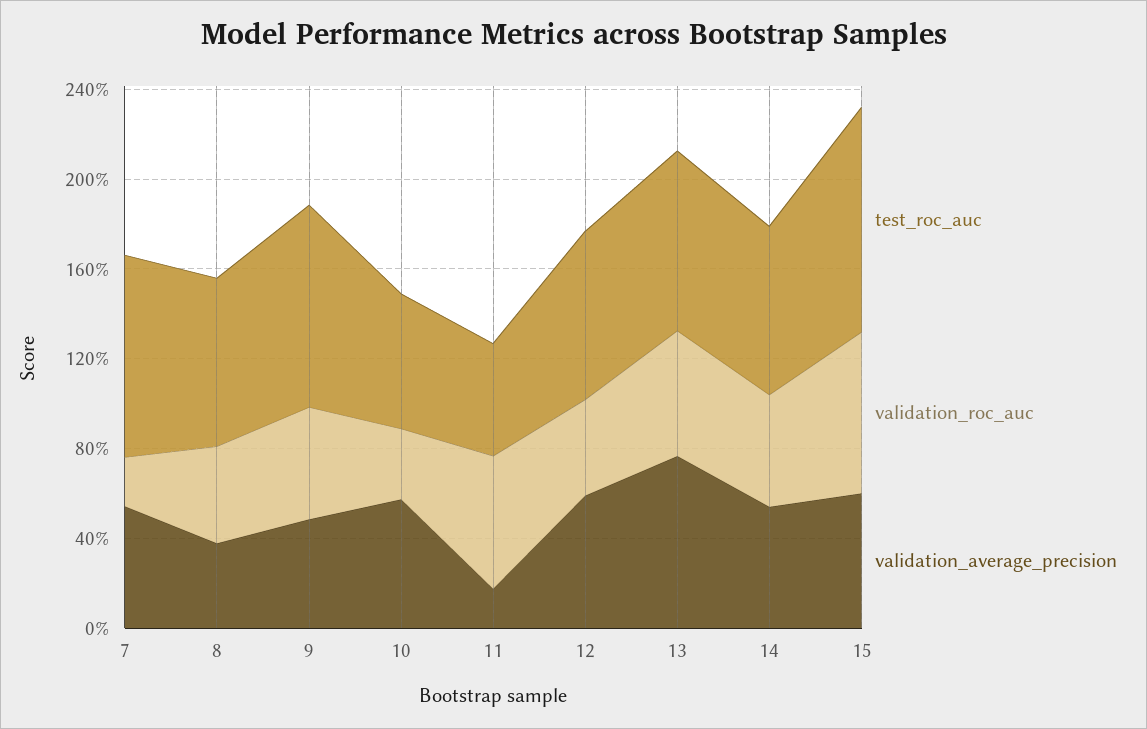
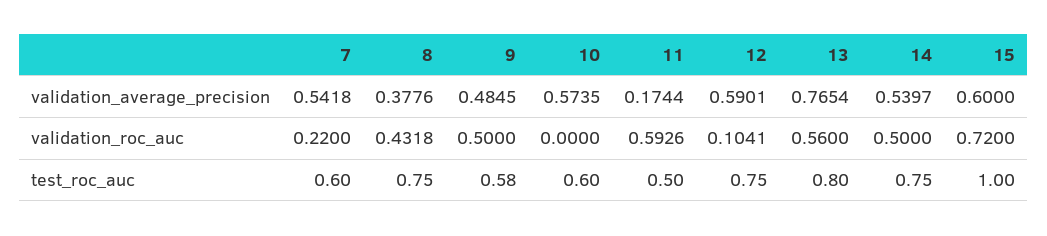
  {
    "test_roc_auc": {
-     "7": 0.9,
+     "7": 0.6,
      "8": 0.75,
-     "9": 0.9,
+     "9": 0.58,
      "10": 0.6,
      "11": 0.5,
      "12": 0.75,
      "13": 0.8,
      "14": 0.75,
      "15": 1
    },
    "validation_roc_auc": {
      "7": 0.22,
      "8": 0.4318,
      "9": 0.5,
-     "10": 0.3,
+     "10": 0,
      "11": 0.5926,
-     "12": 0.4,
+     "12": 0.1041,
      "13": 0.56,
      "14": 0.5,
      "15": 0.72
    },
    "validation_average_precision": {
      "7": 0.5418,
      "8": 0.3776,
      "9": 0.4845,
      "10": 0.5735,
      "11": 0.1744,
      "12": 0.5901,
      "13": 0.7654,
      "14": 0.5397,
      "15": 0.6
    }
  }

